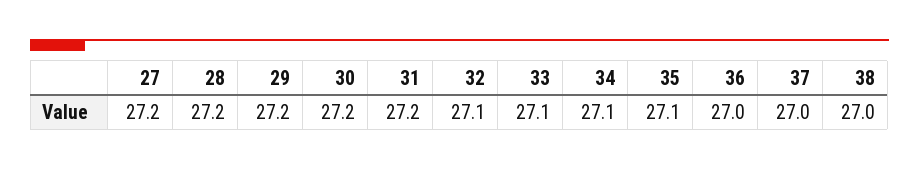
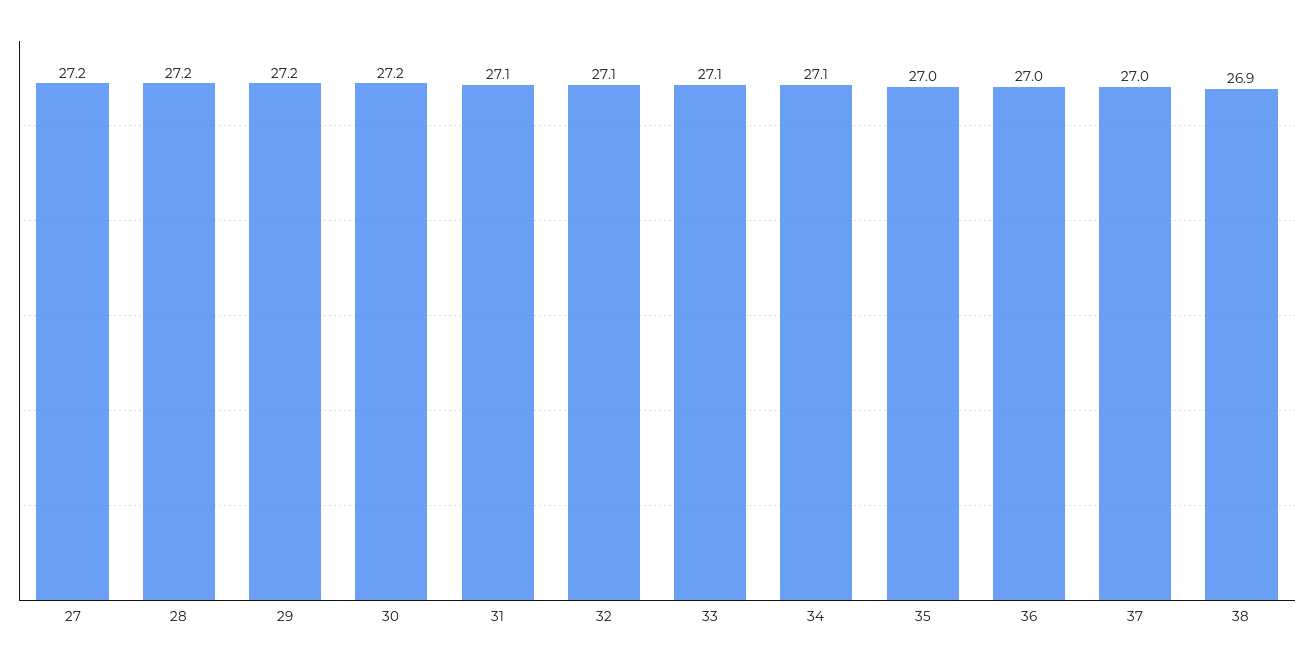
  {
    "27": 27.2,
    "28": 27.2,
    "29": 27.2,
    "30": 27.2,
-   "31": 27.2,
+   "31": 27.1,
    "32": 27.1,
    "33": 27.1,
    "34": 27.1,
-   "35": 27.1,
+   "35": 27,
    "36": 27,
    "37": 27,
-   "38": 27
+   "38": 26.9
  }

